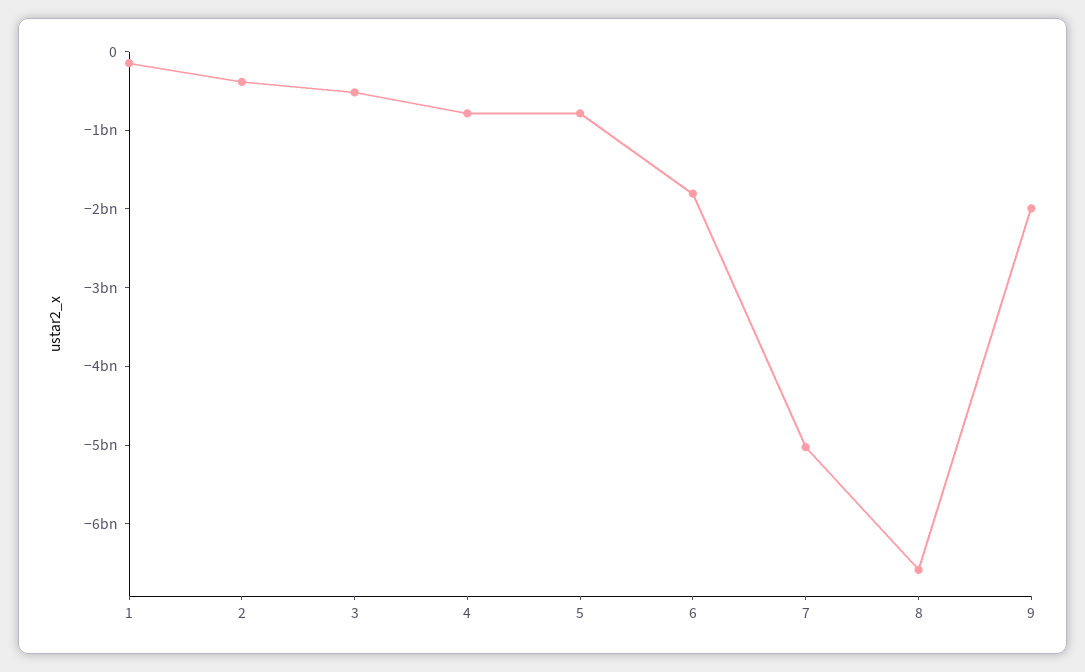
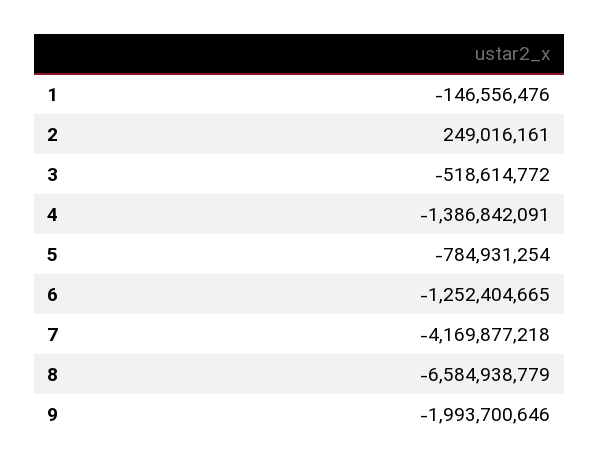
  {
    "1": -146556476,
-   "2": -400000000,
+   "2": 249016161,
    "3": -518614772,
-   "4": -800000000,
+   "4": -1386842091,
    "5": -784931254,
-   "6": -1800000000,
+   "6": -1252404665,
-   "7": -5000000000,
+   "7": -4169877218,
    "8": -6584938779,
    "9": -1993700646
  }

